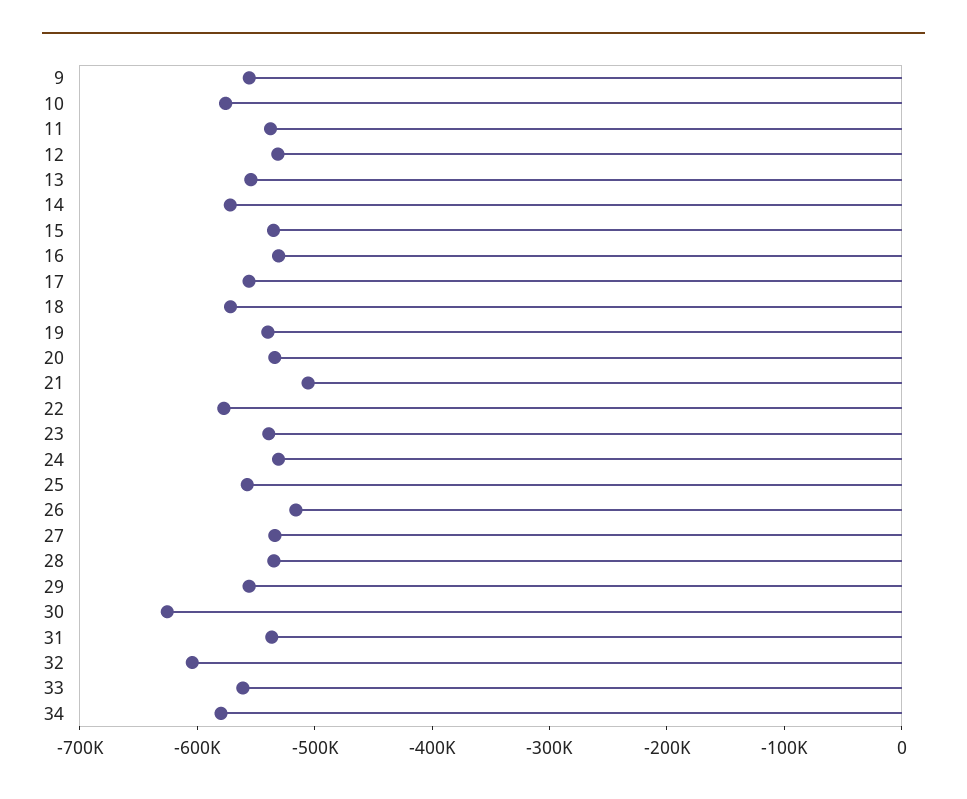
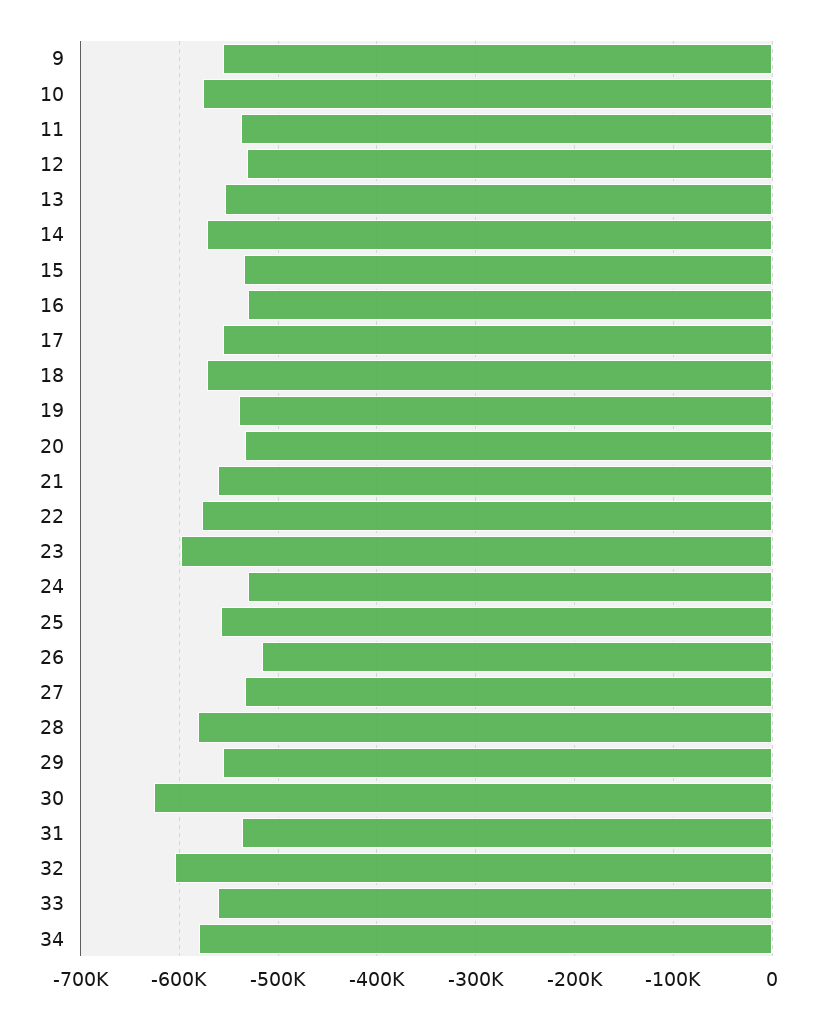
  {
    "9": -560000,
    "10": -580000,
    "11": -540000,
    "12": -530000,
    "13": -550000,
    "14": -570000,
    "15": -530000,
    "16": -530000,
    "17": -560000,
    "18": -570000,
    "19": -540000,
    "20": -530000,
-   "21": -500000,
+   "21": -560000,
    "22": -580000,
-   "23": -540000,
+   "23": -600000,
    "24": -530000,
    "25": -560000,
    "26": -520000,
    "27": -530000,
-   "28": -540000,
+   "28": -580000,
    "29": -560000,
    "30": -630000,
    "31": -540000,
    "32": -600000,
    "33": -560000,
    "34": -580000
  }

